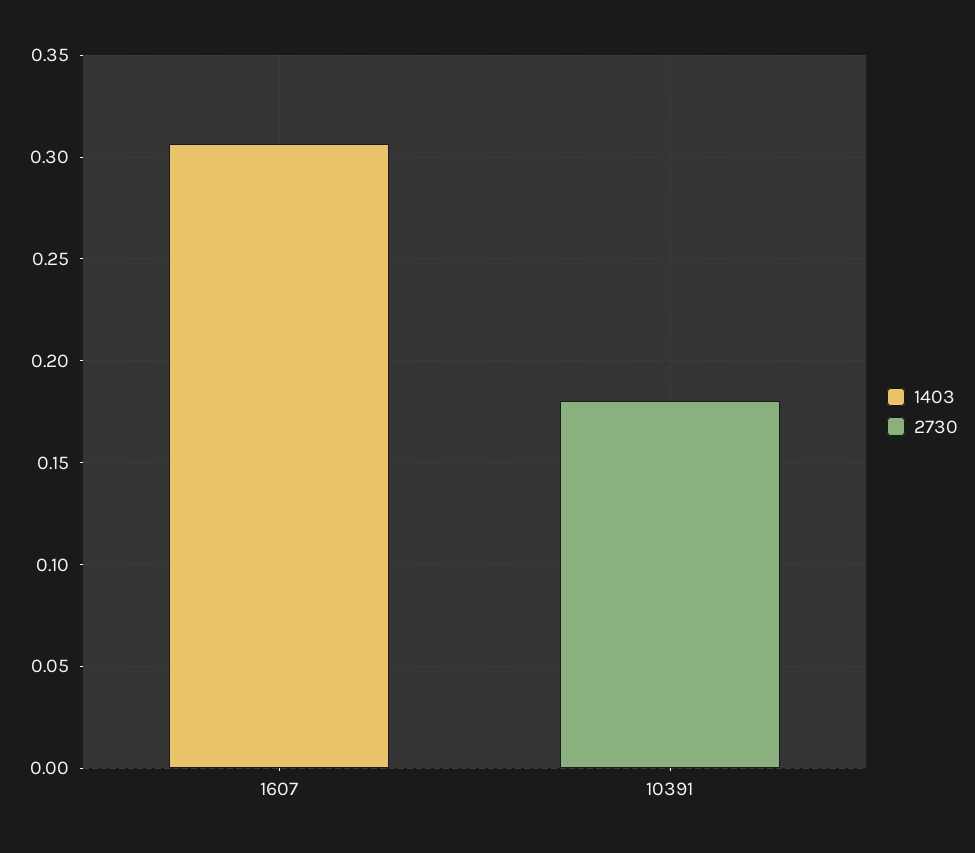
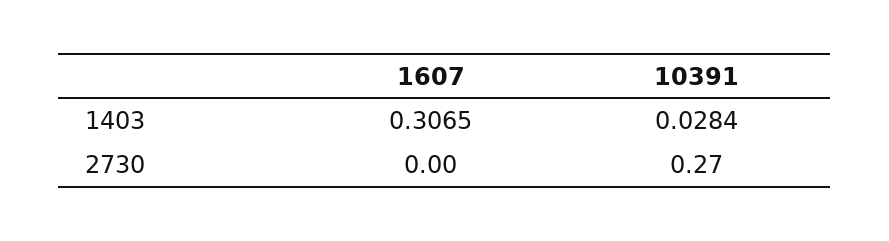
  {
    "1403": {
      "1607": 0.3065,
-     "10391": 0
+     "10391": 0.0284
    },
    "2730": {
      "1607": 0,
-     "10391": 0.18
+     "10391": 0.27
    }
  }

